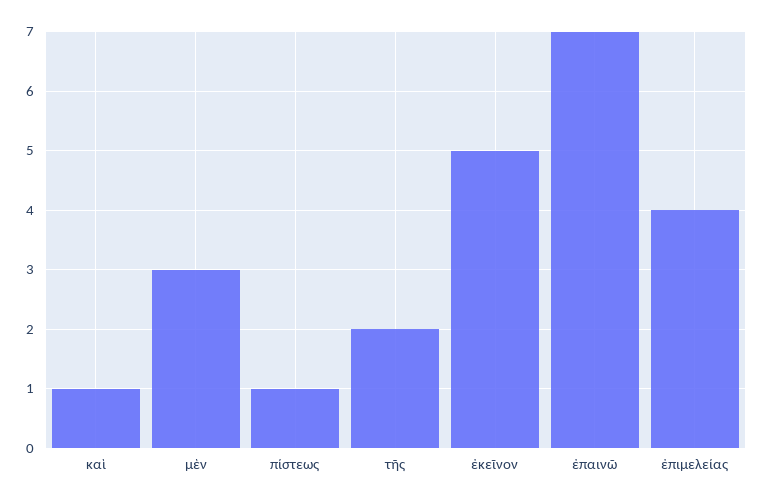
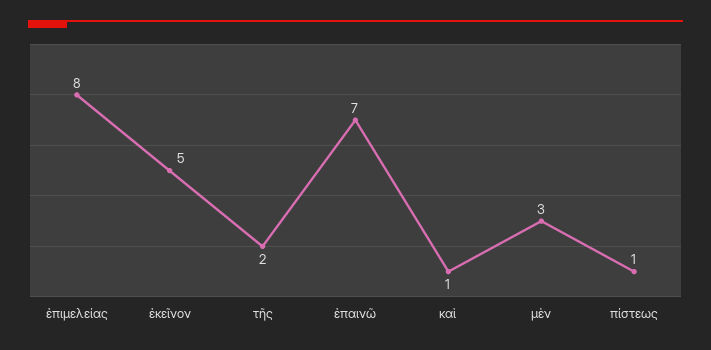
  {
    "καὶ": 1,
    "μὲν": 3,
    "πίστεως": 1,
    "τῆς": 2,
    "ἐκεῖνον": 5,
    "ἐπαινῶ": 7,
-   "ἐπιμελείας": 4
+   "ἐπιμελείας": 8
  }

